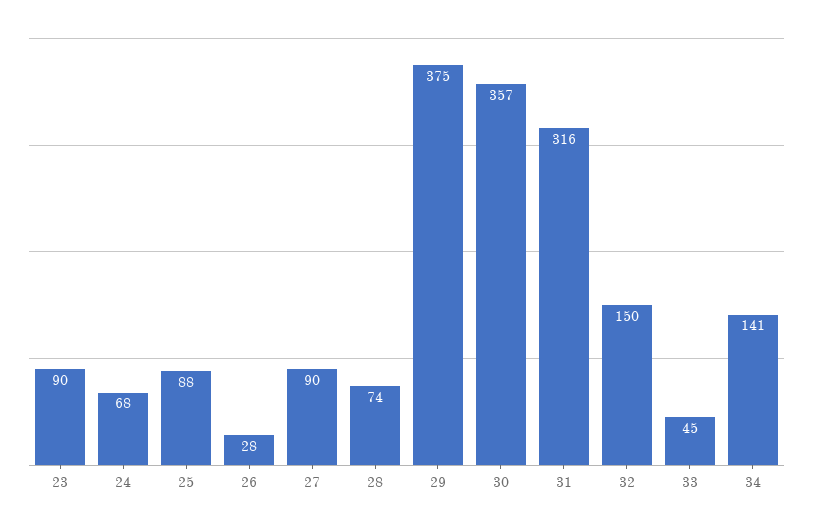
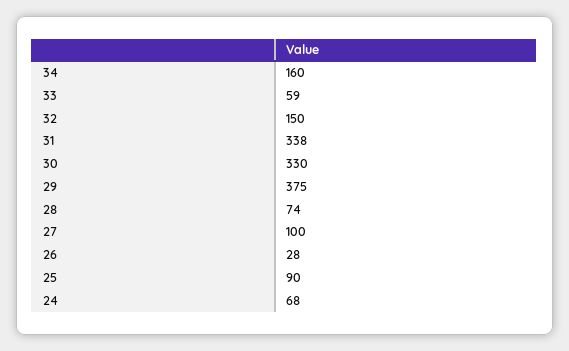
  {
-   "23": 90,
    "24": 68,
-   "25": 88,
+   "25": 90,
    "26": 28,
-   "27": 90,
+   "27": 100,
    "28": 74,
    "29": 375,
-   "30": 357,
+   "30": 330,
-   "31": 316,
+   "31": 338,
    "32": 150,
-   "33": 45,
+   "33": 59,
-   "34": 141
+   "34": 160
  }

